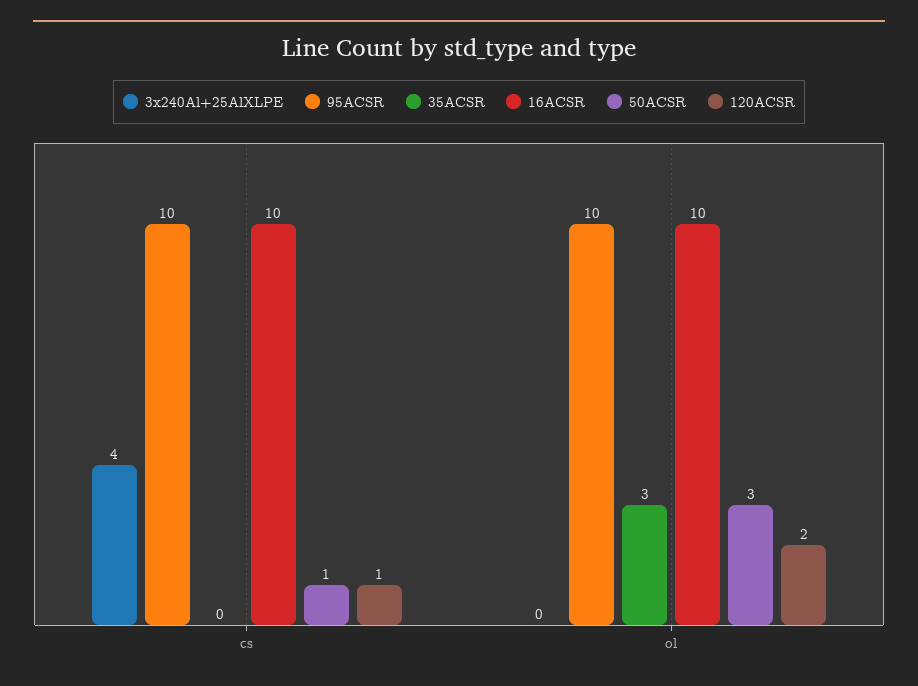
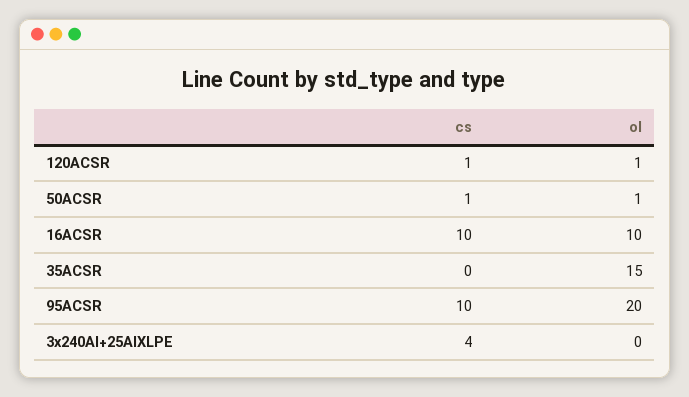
  {
    "3x240Al+25AlXLPE": {
      "cs": 4,
      "ol": 0
    },
    "95ACSR": {
      "cs": 10,
-     "ol": 10
+     "ol": 20
    },
    "35ACSR": {
      "cs": 0,
-     "ol": 3
+     "ol": 15
    },
    "16ACSR": {
      "cs": 10,
      "ol": 10
    },
    "50ACSR": {
      "cs": 1,
-     "ol": 3
+     "ol": 1
    },
    "120ACSR": {
      "cs": 1,
-     "ol": 2
+     "ol": 1
    }
  }

